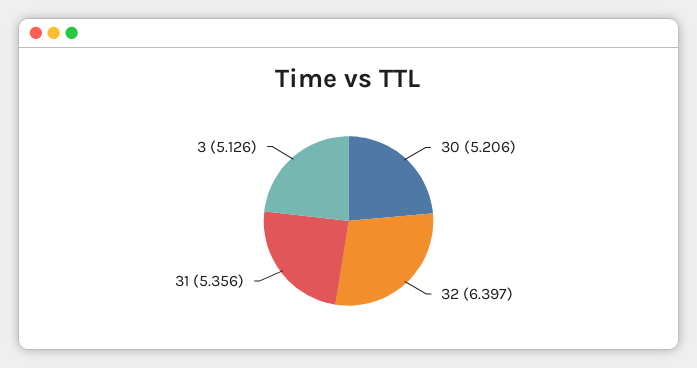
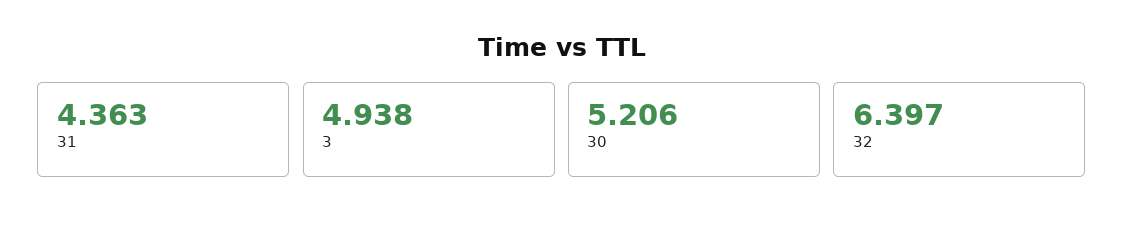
  {
    "30": 5.206,
    "32": 6.397,
-   "31": 5.356,
+   "31": 4.363,
-   "3": 5.126
+   "3": 4.938
  }

